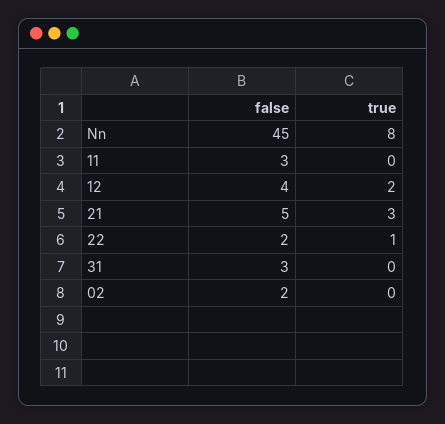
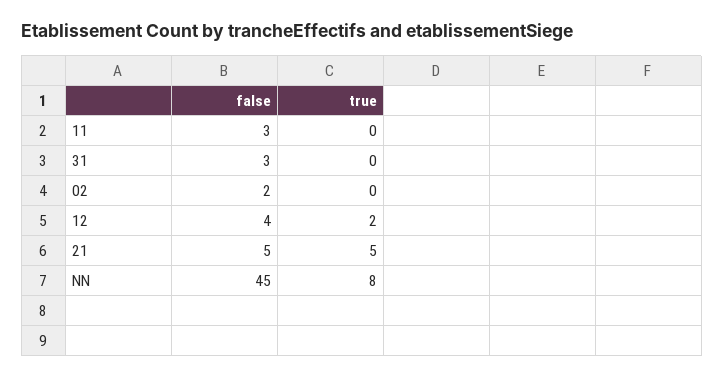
  {
    "false": {
      "Nn": 45,
      "11": 3,
      "12": 4,
      "21": 5,
-     "22": 2,
      "31": 3,
      "02": 2
    },
    "true": {
      "Nn": 8,
      "11": 0,
      "12": 2,
-     "21": 3,
+     "21": 5,
-     "22": 1,
      "31": 0,
      "02": 0
    }
  }

